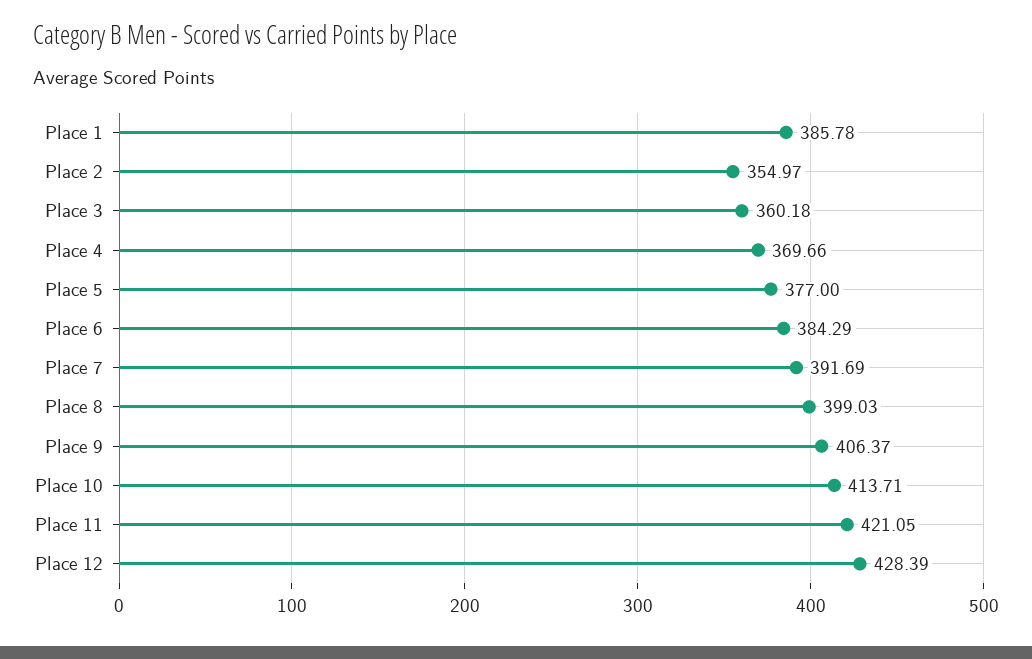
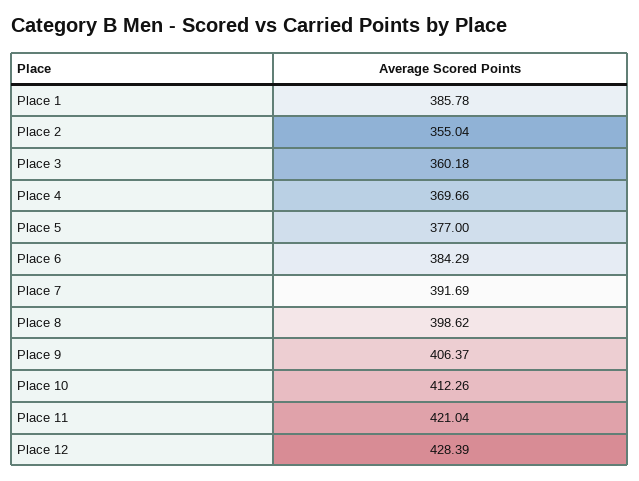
  {
    "Place 1": 385.78,
-   "Place 2": 354.97,
+   "Place 2": 355.04,
    "Place 3": 360.18,
    "Place 4": 369.66,
    "Place 5": 377,
    "Place 6": 384.29,
    "Place 7": 391.69,
-   "Place 8": 399.03,
+   "Place 8": 398.62,
    "Place 9": 406.37,
-   "Place 10": 413.71,
+   "Place 10": 412.26,
-   "Place 11": 421.05,
+   "Place 11": 421.04,
    "Place 12": 428.39
  }

